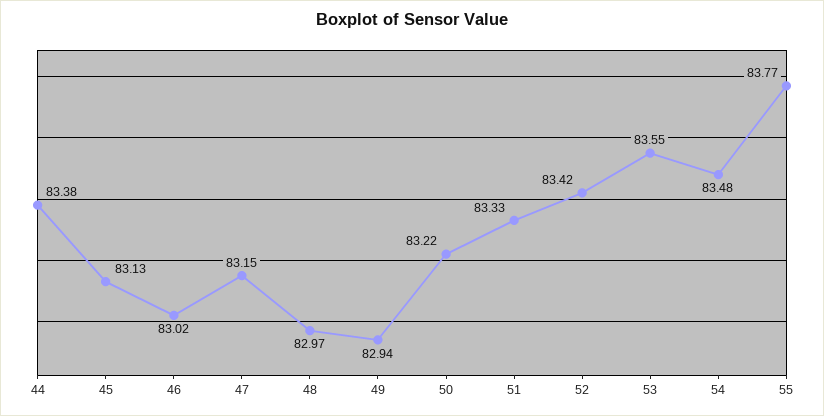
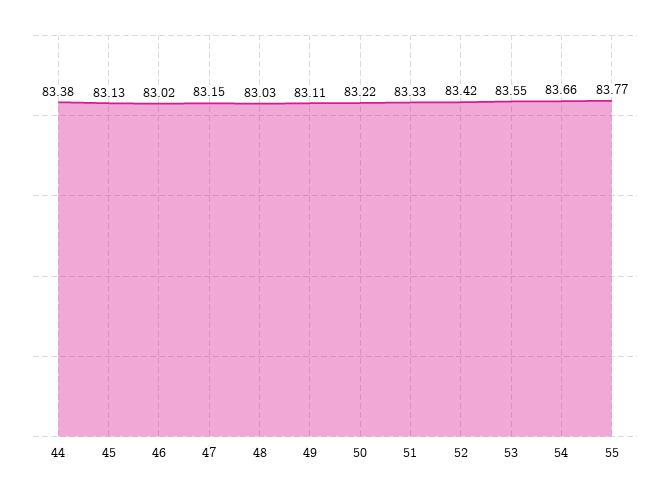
  {
    "44": 83.38,
    "45": 83.13,
    "46": 83.02,
    "47": 83.15,
-   "48": 82.97,
+   "48": 83.03,
-   "49": 82.94,
+   "49": 83.11,
    "50": 83.22,
    "51": 83.33,
    "52": 83.42,
    "53": 83.55,
-   "54": 83.48,
+   "54": 83.66,
    "55": 83.77
  }

